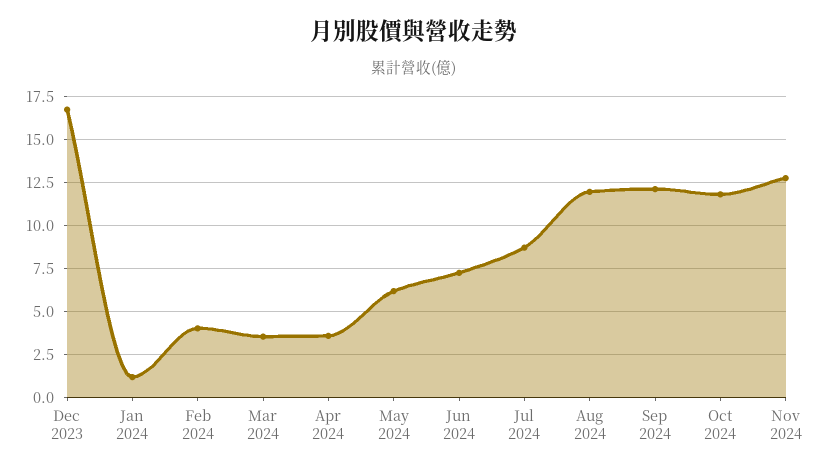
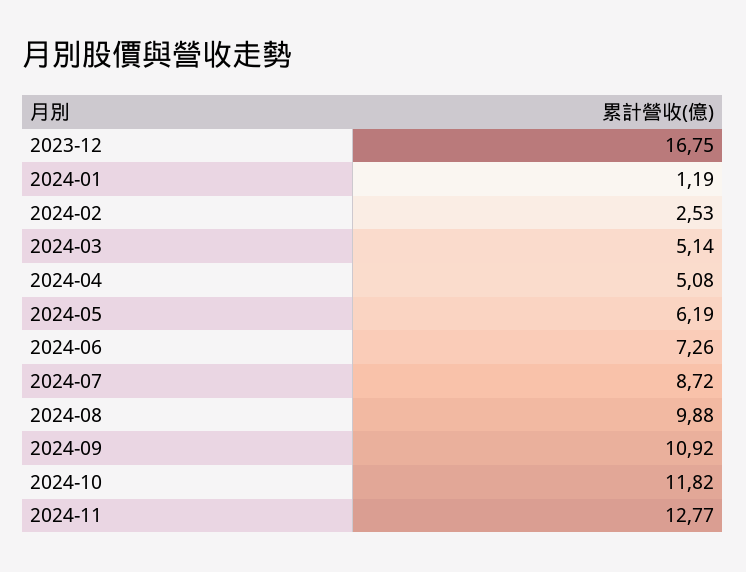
  {
    "Dec 2023": 16.75,
    "Jan 2024": 1.19,
-   "Feb 2024": 4,
+   "Feb 2024": 2.53,
-   "Mar 2024": 3.5,
+   "Mar 2024": 5.14,
-   "Apr 2024": 3.5,
+   "Apr 2024": 5.08,
    "May 2024": 6.19,
    "Jun 2024": 7.26,
    "Jul 2024": 8.72,
-   "Aug 2024": 12,
+   "Aug 2024": 9.88,
-   "Sep 2024": 12,
+   "Sep 2024": 10.92,
    "Oct 2024": 11.82,
    "Nov 2024": 12.77
  }

